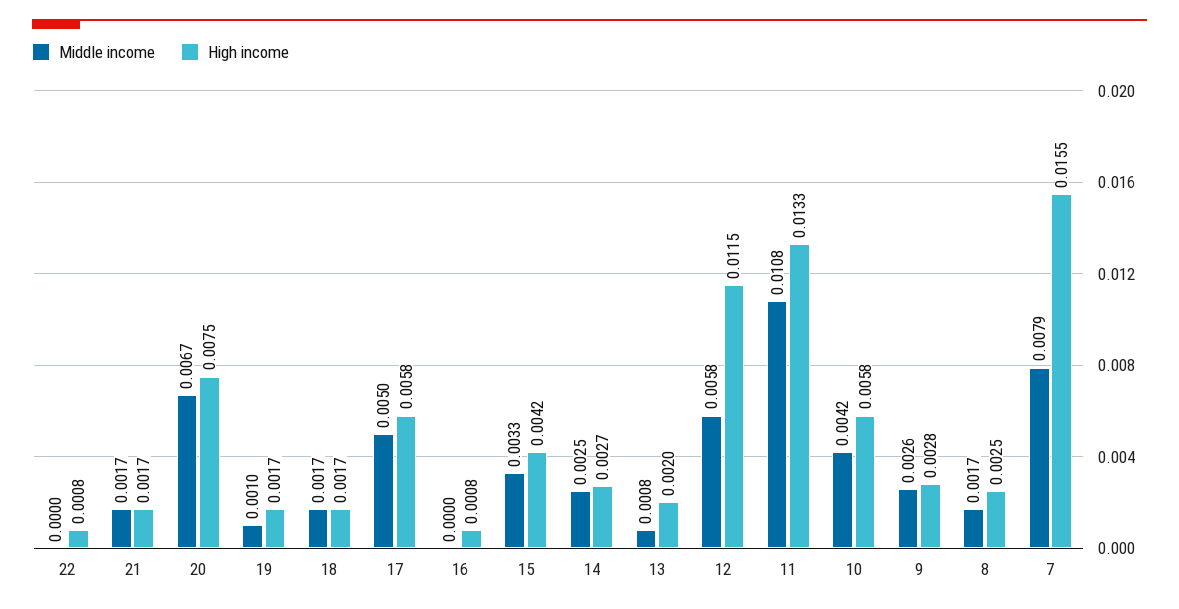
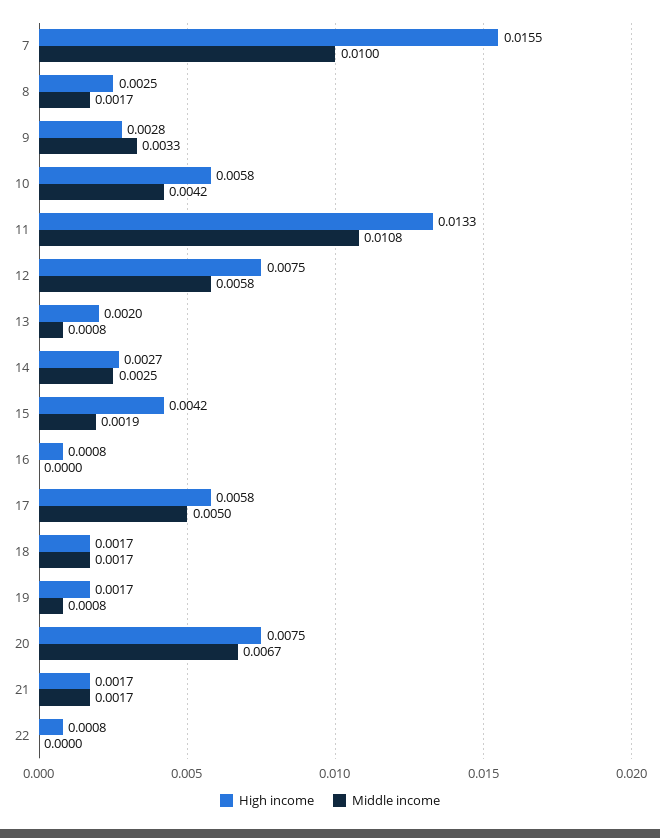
  {
    "Middle income": {
      "22": 0,
      "21": 0.0017,
      "20": 0.0067,
-     "19": 0.001,
+     "19": 0.0008,
      "18": 0.0017,
      "17": 0.005,
      "16": 0,
-     "15": 0.0033,
+     "15": 0.0019,
      "14": 0.0025,
      "13": 0.0008,
      "12": 0.0058,
      "11": 0.0108,
      "10": 0.0042,
-     "9": 0.0026,
+     "9": 0.0033,
      "8": 0.0017,
-     "7": 0.0079
+     "7": 0.01
    },
    "High income": {
      "22": 0.0008,
      "21": 0.0017,
      "20": 0.0075,
      "19": 0.0017,
      "18": 0.0017,
      "17": 0.0058,
      "16": 0.0008,
      "15": 0.0042,
      "14": 0.0027,
      "13": 0.002,
-     "12": 0.0115,
+     "12": 0.0075,
      "11": 0.0133,
      "10": 0.0058,
      "9": 0.0028,
      "8": 0.0025,
      "7": 0.0155
    }
  }

